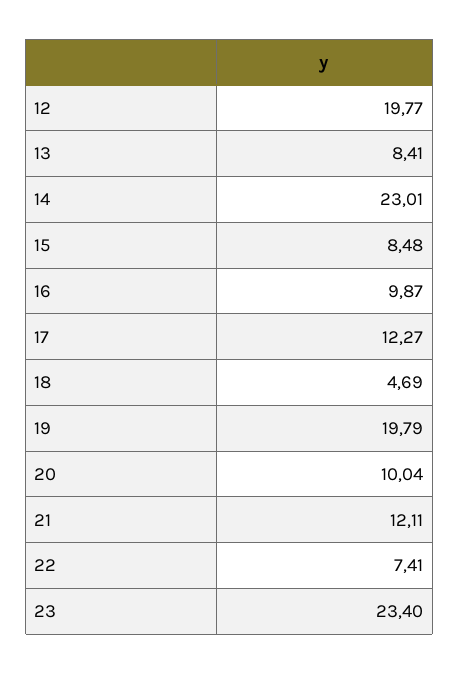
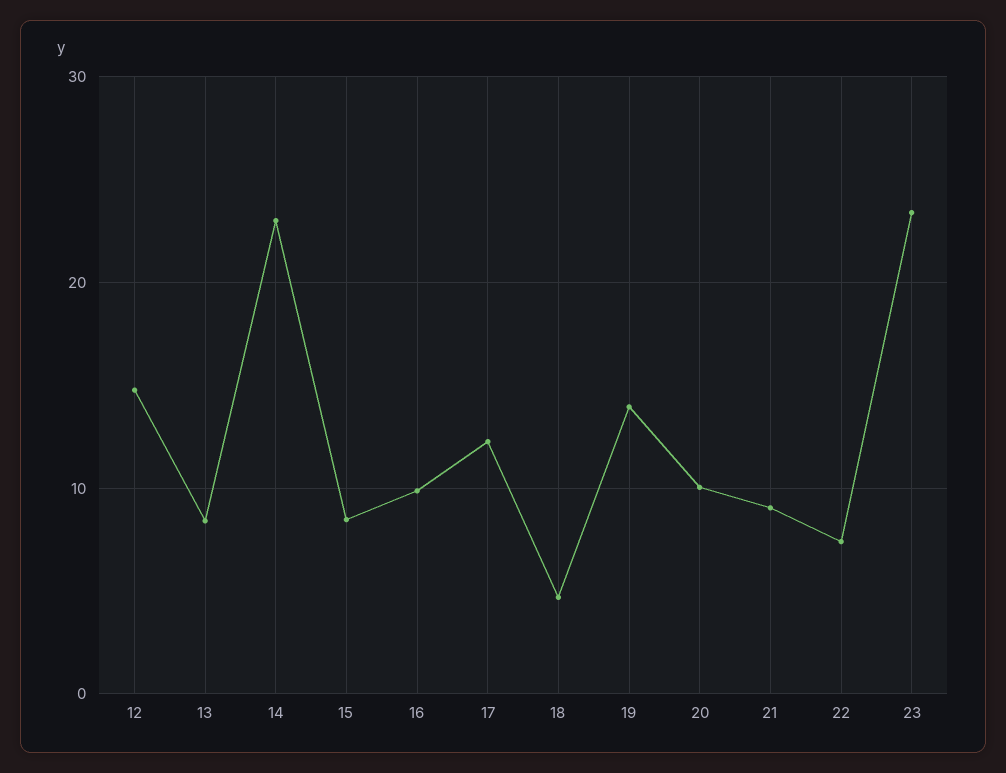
  {
-   "12": 19.77,
+   "12": 15,
    "13": 8.41,
    "14": 23.01,
    "15": 8.48,
    "16": 9.87,
    "17": 12.27,
    "18": 4.69,
-   "19": 19.79,
+   "19": 14,
    "20": 10.04,
-   "21": 12.11,
+   "21": 9,
    "22": 7.41,
    "23": 23.4
  }

